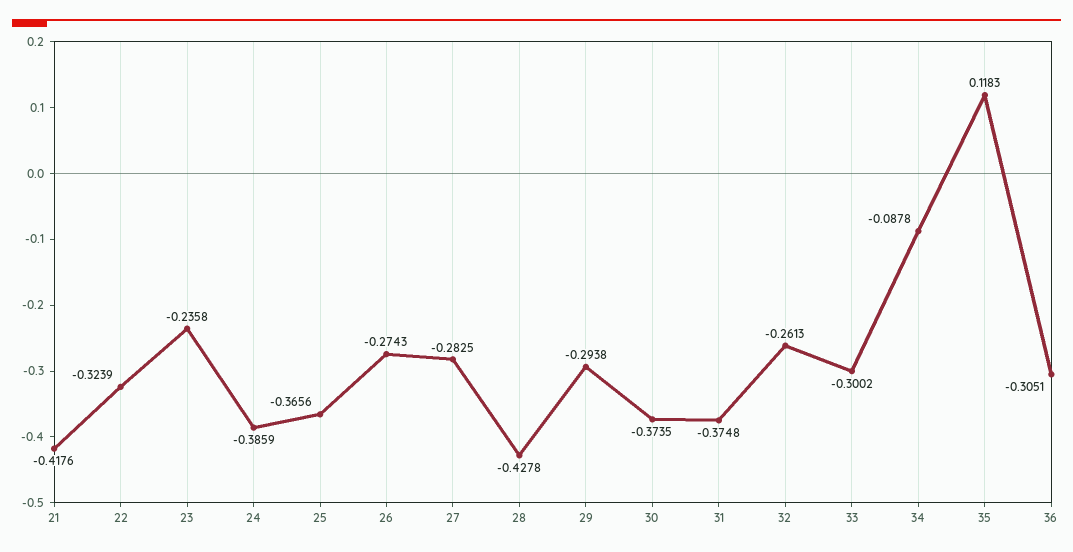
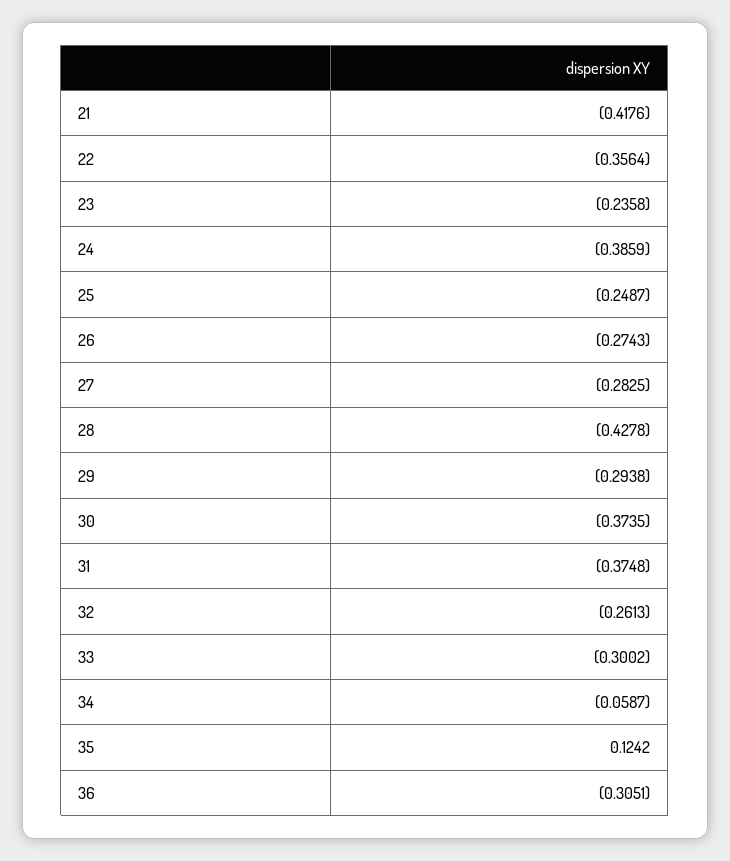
  {
    "21": -0.4176,
-   "22": -0.3239,
+   "22": -0.3564,
    "23": -0.2358,
    "24": -0.3859,
-   "25": -0.3656,
+   "25": -0.2487,
    "26": -0.2743,
    "27": -0.2825,
    "28": -0.4278,
    "29": -0.2938,
    "30": -0.3735,
    "31": -0.3748,
    "32": -0.2613,
    "33": -0.3002,
-   "34": -0.0878,
+   "34": -0.0587,
-   "35": 0.1183,
+   "35": 0.1242,
    "36": -0.3051
  }

